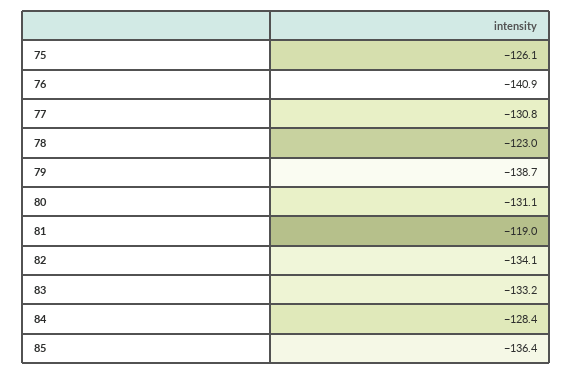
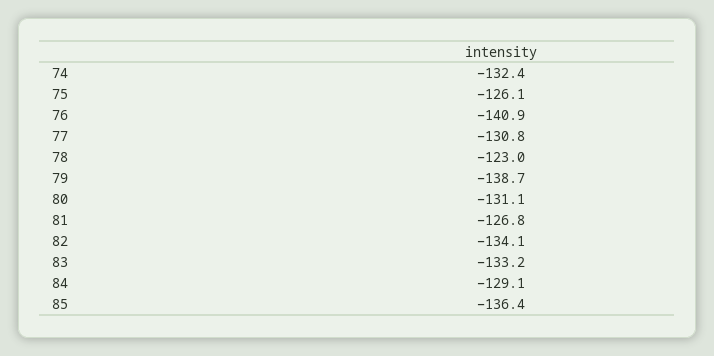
  {
    "75": -126.1,
    "76": -140.9,
    "77": -130.8,
    "78": -123,
    "79": -138.7,
    "80": -131.1,
-   "81": -119,
+   "81": -126.8,
    "82": -134.1,
    "83": -133.2,
-   "84": -128.4,
+   "84": -129.1,
-   "85": -136.4
+   "85": -136.4,
+   "74": -132.4
  }

